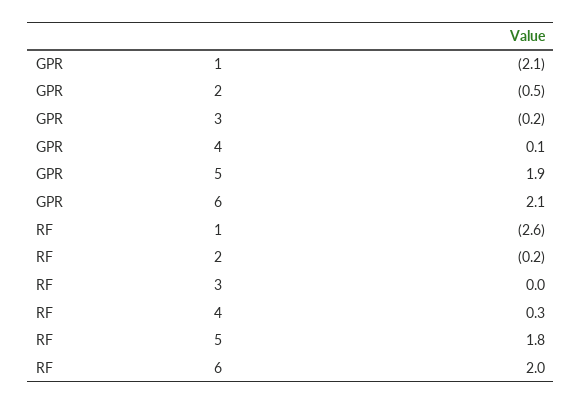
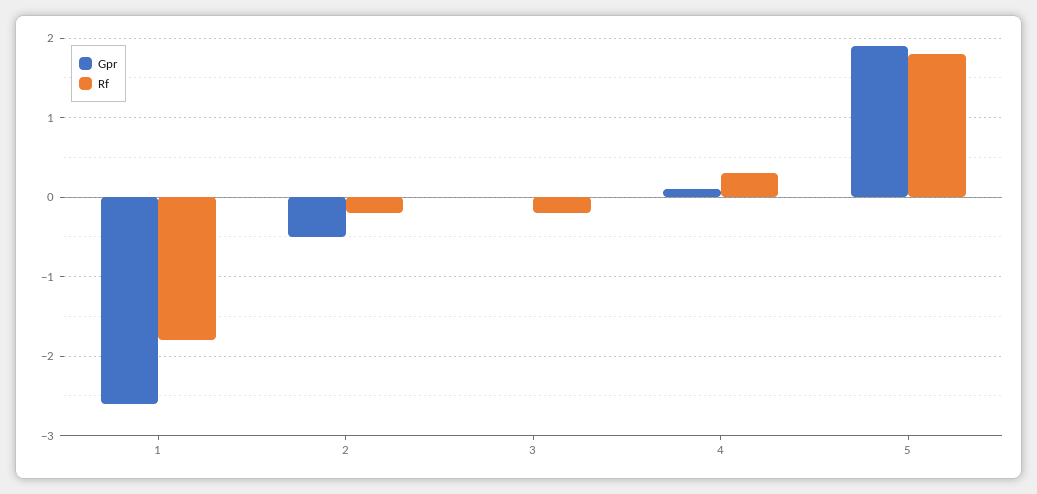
  {
    "GPR": {
-     "1": -2.1,
+     "1": -2.6,
      "2": -0.5,
-     "3": -0.2,
+     "3": 0,
      "4": 0.1,
-     "5": 1.9,
+     "5": 1.9
-     "6": 2.1
    },
    "RF": {
-     "1": -2.6,
+     "1": -1.8,
      "2": -0.2,
-     "3": 0,
+     "3": -0.2,
      "4": 0.3,
-     "5": 1.8,
+     "5": 1.8
-     "6": 2
    }
  }

